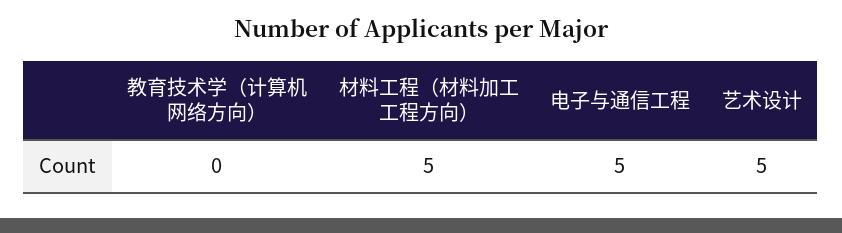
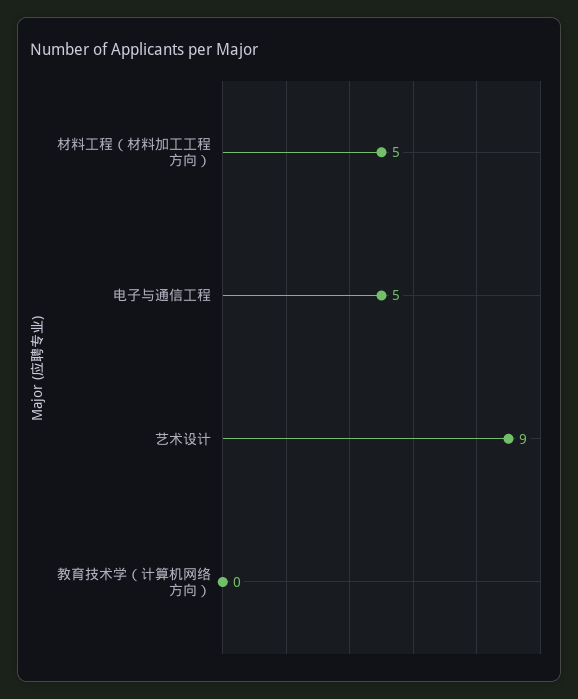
  {
    "教育技术学（计算机网络方向）": 0,
    "材料工程（材料加工工程方向）": 5,
    "电子与通信工程": 5,
-   "艺术设计": 5
+   "艺术设计": 9
  }

